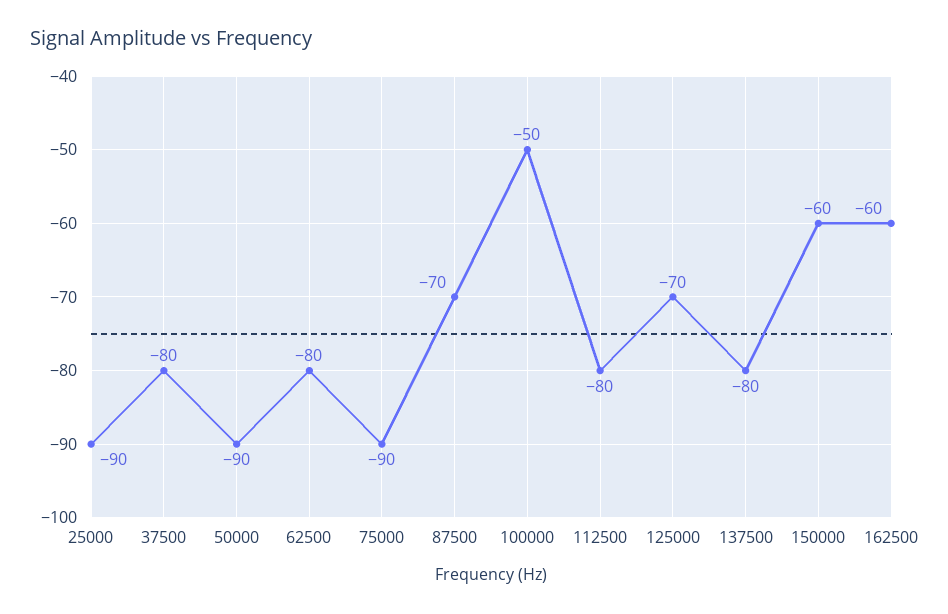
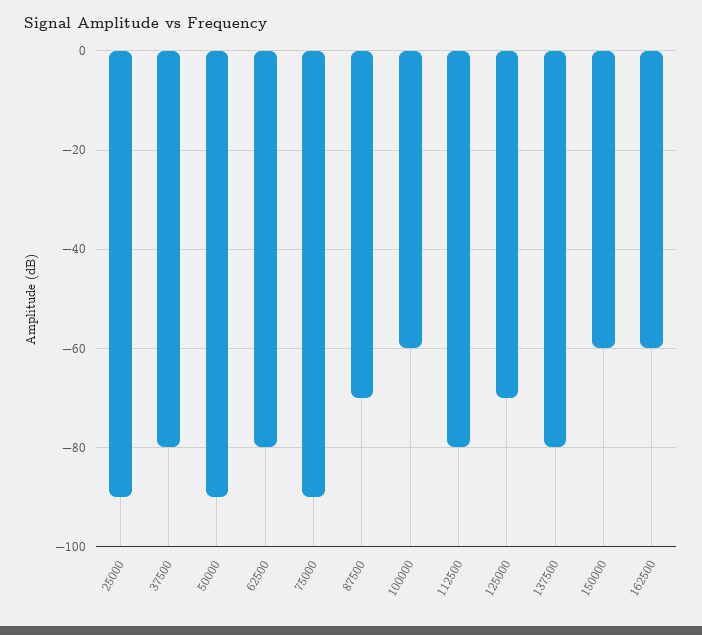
  {
    "25000": -90,
    "37500": -80,
    "50000": -90,
    "62500": -80,
    "75000": -90,
    "87500": -70,
-   "100000": -50,
+   "100000": -60,
    "112500": -80,
    "125000": -70,
    "137500": -80,
    "150000": -60,
    "162500": -60
  }

